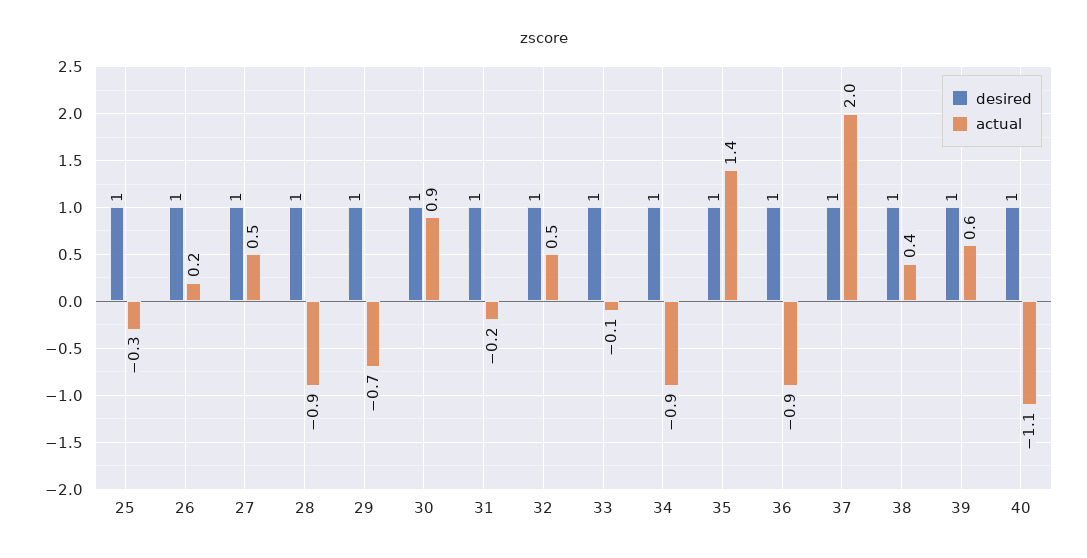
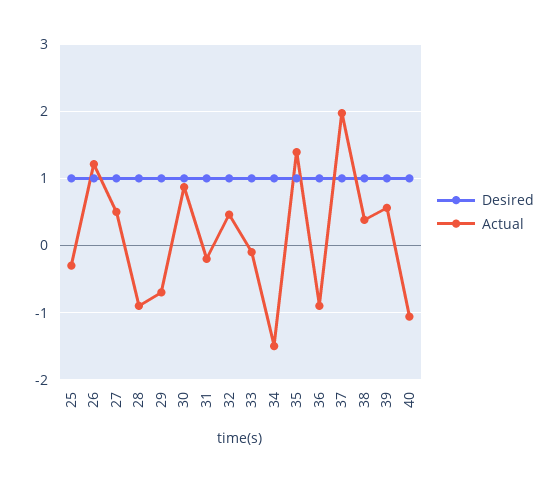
  {
    "desired": {
      "25": 1,
      "26": 1,
      "27": 1,
      "28": 1,
      "29": 1,
      "30": 1,
      "31": 1,
      "32": 1,
      "33": 1,
      "34": 1,
      "35": 1,
      "36": 1,
      "37": 1,
      "38": 1,
      "39": 1,
      "40": 1
    },
    "actual": {
      "25": -0.3,
-     "26": 0.2,
+     "26": 1.2,
      "27": 0.5,
      "28": -0.9,
      "29": -0.7,
      "30": 0.9,
      "31": -0.2,
      "32": 0.5,
      "33": -0.1,
-     "34": -0.9,
+     "34": -1.5,
      "35": 1.4,
      "36": -0.9,
      "37": 2,
      "38": 0.4,
      "39": 0.6,
      "40": -1.1
    }
  }

